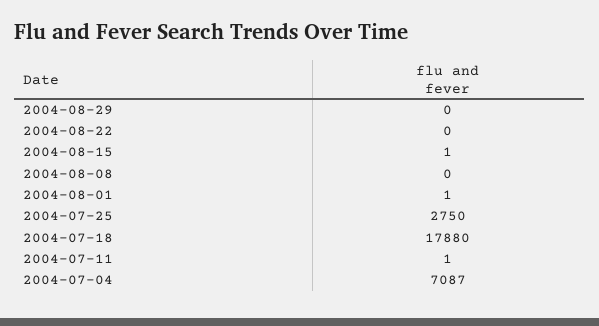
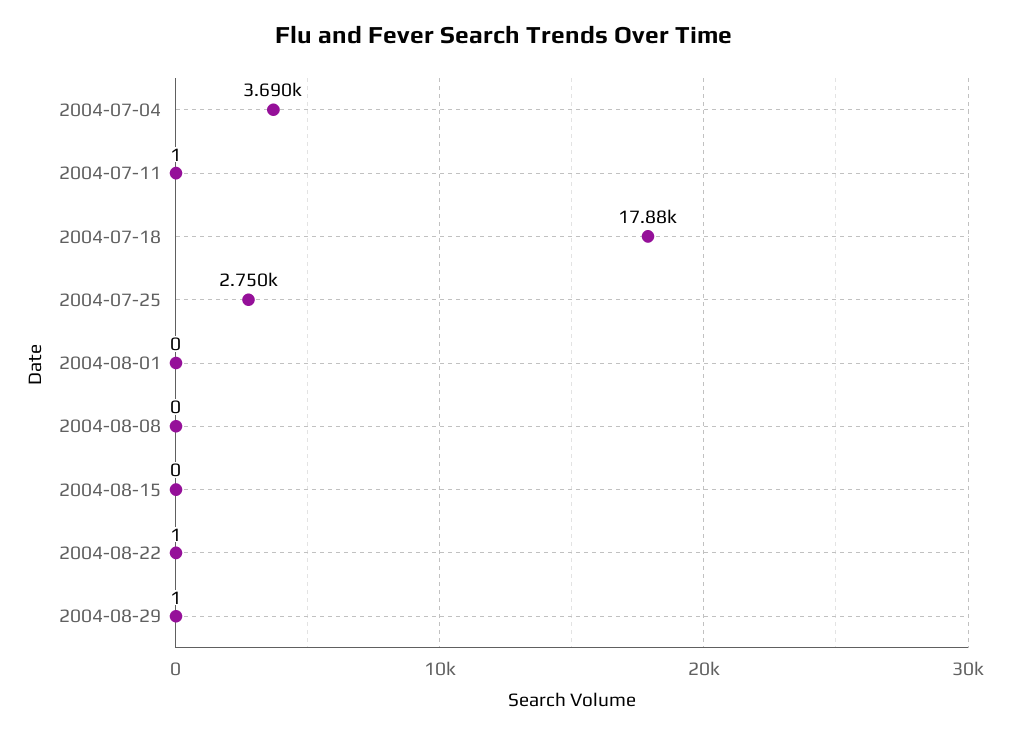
  {
-   "2004-08-29": 0,
+   "2004-08-29": 1,
-   "2004-08-22": 0,
+   "2004-08-22": 1,
-   "2004-08-15": 1,
+   "2004-08-15": 0,
    "2004-08-08": 0,
-   "2004-08-01": 1,
+   "2004-08-01": 0,
    "2004-07-25": 2750,
    "2004-07-18": 17880,
    "2004-07-11": 1,
-   "2004-07-04": 7087
+   "2004-07-04": 3690
  }

